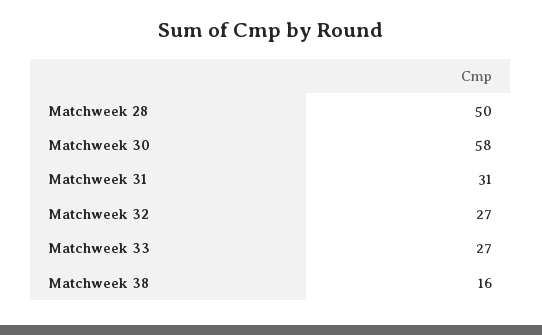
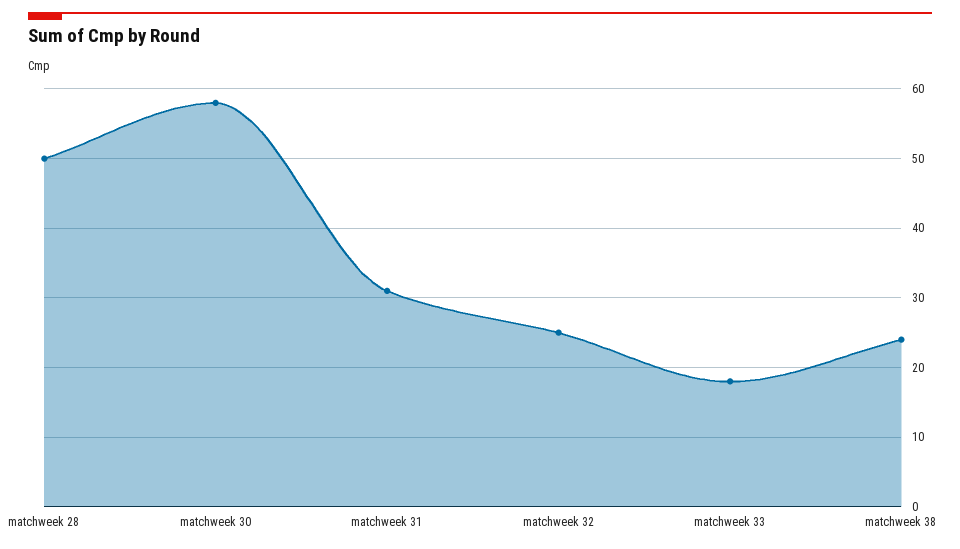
  {
    "Matchweek 28": 50,
    "Matchweek 30": 58,
    "Matchweek 31": 31,
-   "Matchweek 32": 27,
+   "Matchweek 32": 25,
-   "Matchweek 33": 27,
+   "Matchweek 33": 18,
-   "Matchweek 38": 16
+   "Matchweek 38": 24
  }

